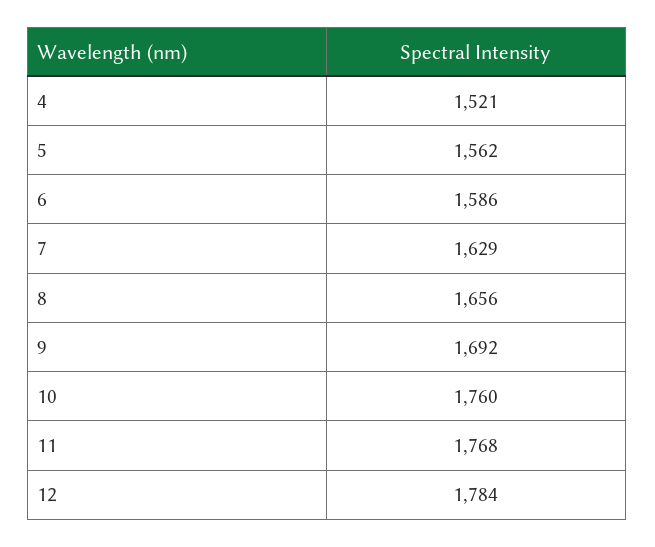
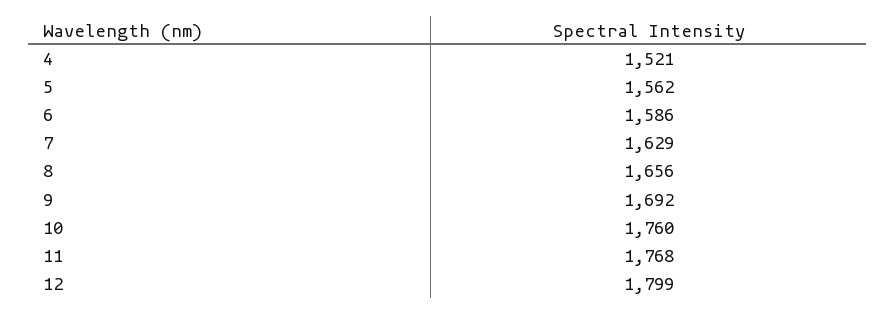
  {
    "4": 1521,
    "5": 1562,
    "6": 1586,
    "7": 1629,
    "8": 1656,
    "9": 1692,
    "10": 1760,
    "11": 1768,
-   "12": 1784
+   "12": 1799
  }

